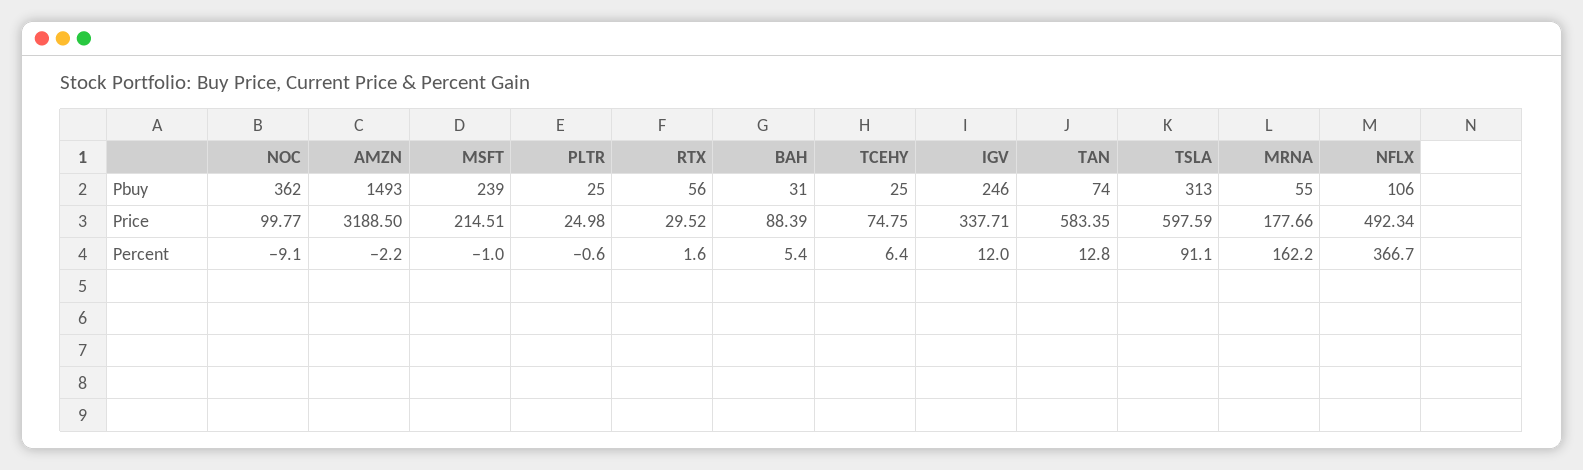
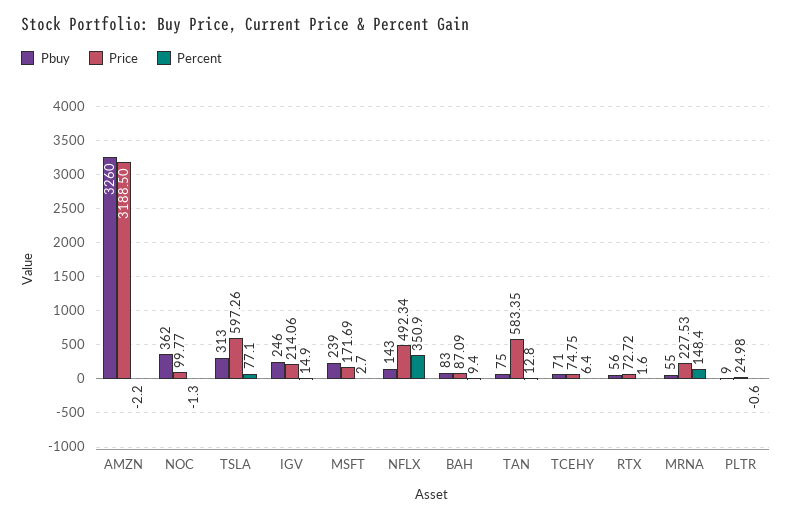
  {
    "Pbuy": {
      "NOC": 362,
-     "AMZN": 1493,
+     "AMZN": 3260,
      "MSFT": 239,
-     "PLTR": 25,
+     "PLTR": 9,
      "RTX": 56,
-     "BAH": 31,
+     "BAH": 83,
-     "TCEHY": 25,
+     "TCEHY": 71,
      "IGV": 246,
-     "TAN": 74,
+     "TAN": 75,
      "TSLA": 313,
      "MRNA": 55,
-     "NFLX": 106
+     "NFLX": 143
    },
    "Price": {
      "NOC": 99.77,
      "AMZN": 3188.5,
-     "MSFT": 214.51,
+     "MSFT": 171.69,
      "PLTR": 24.98,
-     "RTX": 29.52,
+     "RTX": 72.72,
-     "BAH": 88.39,
+     "BAH": 87.09,
      "TCEHY": 74.75,
-     "IGV": 337.71,
+     "IGV": 214.06,
      "TAN": 583.35,
-     "TSLA": 597.59,
+     "TSLA": 597.26,
-     "MRNA": 177.66,
+     "MRNA": 227.53,
      "NFLX": 492.34
    },
    "Percent": {
-     "NOC": -9.1,
+     "NOC": -1.3,
      "AMZN": -2.2,
-     "MSFT": -1,
+     "MSFT": 2.7,
      "PLTR": -0.6,
      "RTX": 1.6,
-     "BAH": 5.4,
+     "BAH": 9.4,
      "TCEHY": 6.4,
-     "IGV": 12,
+     "IGV": 14.9,
      "TAN": 12.8,
-     "TSLA": 91.1,
+     "TSLA": 77.1,
-     "MRNA": 162.2,
+     "MRNA": 148.4,
-     "NFLX": 366.7
+     "NFLX": 350.9
    }
  }

